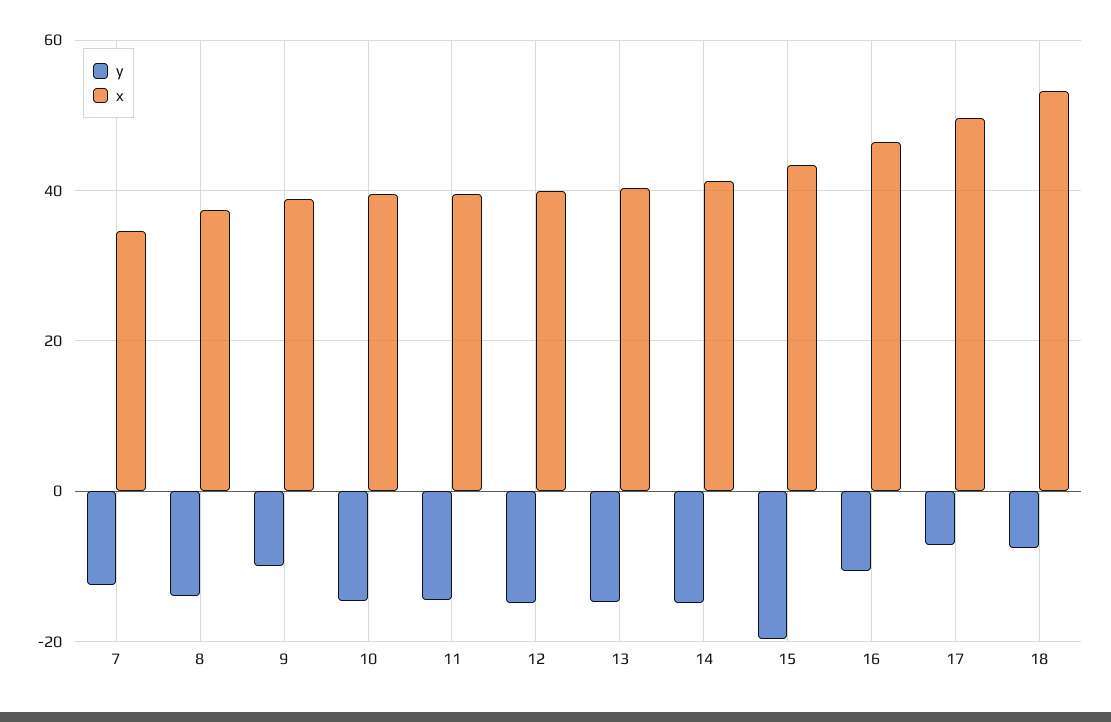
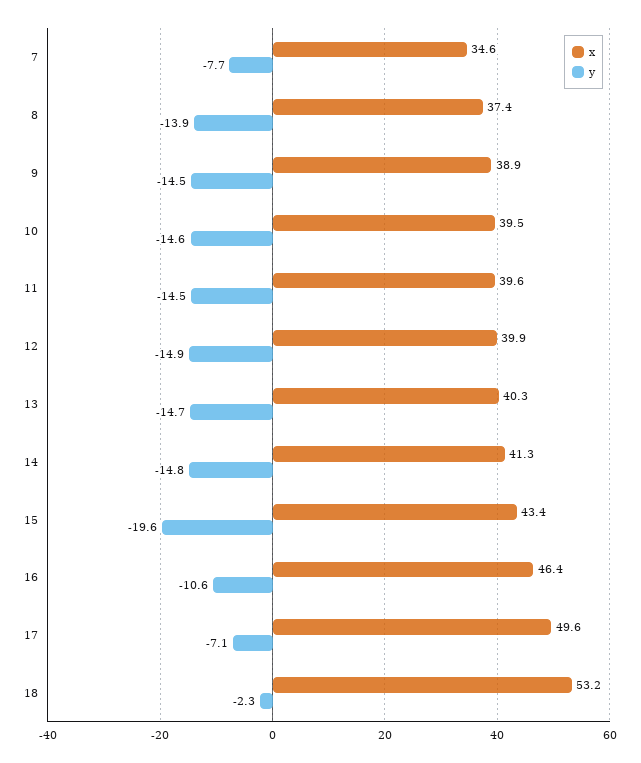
  {
    "y": {
-     "7": -12,
+     "7": -7.7,
      "8": -13.9,
-     "9": -10,
+     "9": -14.5,
      "10": -14.6,
      "11": -14.5,
      "12": -14.9,
      "13": -14.7,
      "14": -14.8,
      "15": -19.6,
      "16": -10.6,
      "17": -7.1,
-     "18": -8
+     "18": -2.3
    },
    "x": {
      "7": 34.6,
      "8": 37.4,
      "9": 38.9,
      "10": 39.5,
      "11": 39.6,
      "12": 39.9,
      "13": 40.3,
      "14": 41.3,
      "15": 43.4,
      "16": 46.4,
      "17": 49.6,
      "18": 53.2
    }
  }

